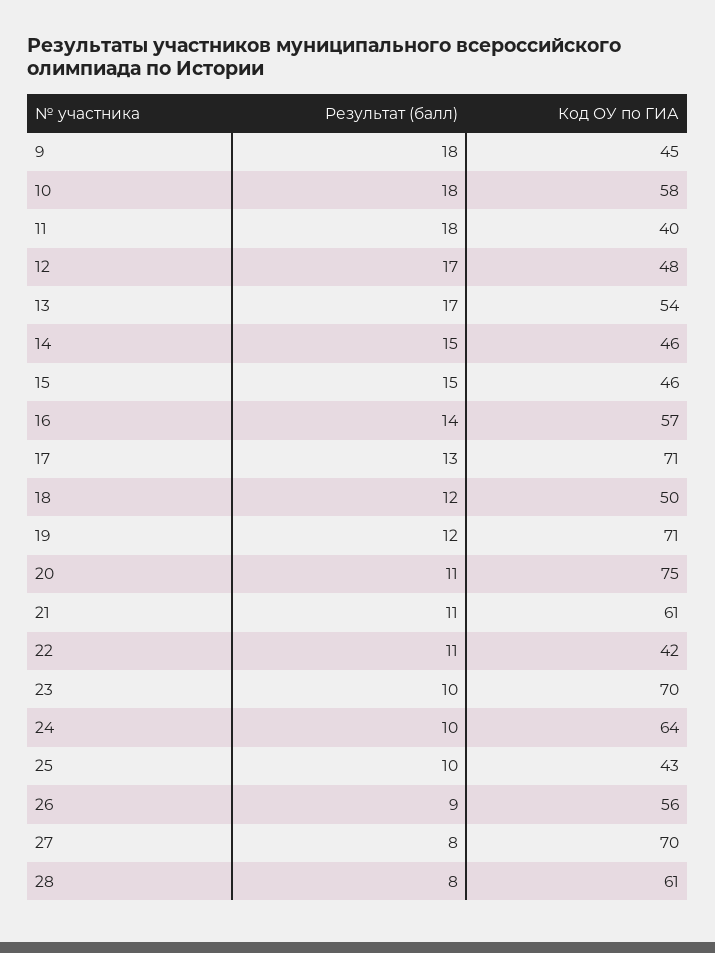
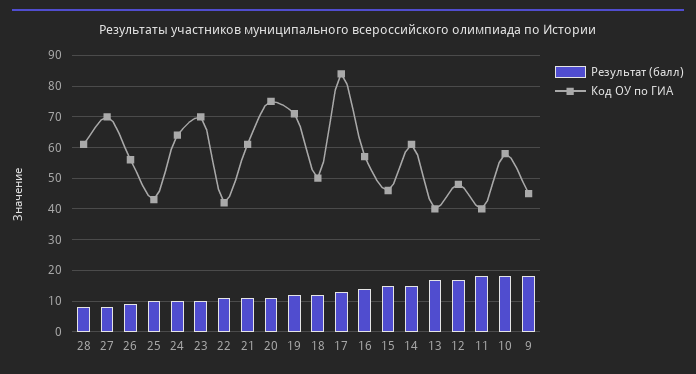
  {
    "Результат (балл)": {
      "9": 18,
      "10": 18,
      "11": 18,
      "12": 17,
      "13": 17,
      "14": 15,
      "15": 15,
      "16": 14,
      "17": 13,
      "18": 12,
      "19": 12,
      "20": 11,
      "21": 11,
      "22": 11,
      "23": 10,
      "24": 10,
      "25": 10,
      "26": 9,
      "27": 8,
      "28": 8
    },
    "Код ОУ по ГИА": {
      "9": 45,
      "10": 58,
      "11": 40,
      "12": 48,
-     "13": 54,
+     "13": 40,
-     "14": 46,
+     "14": 60,
      "15": 46,
      "16": 57,
-     "17": 71,
+     "17": 85,
      "18": 50,
      "19": 71,
      "20": 75,
      "21": 61,
      "22": 42,
      "23": 70,
      "24": 64,
      "25": 43,
      "26": 56,
      "27": 70,
      "28": 61
    }
  }

